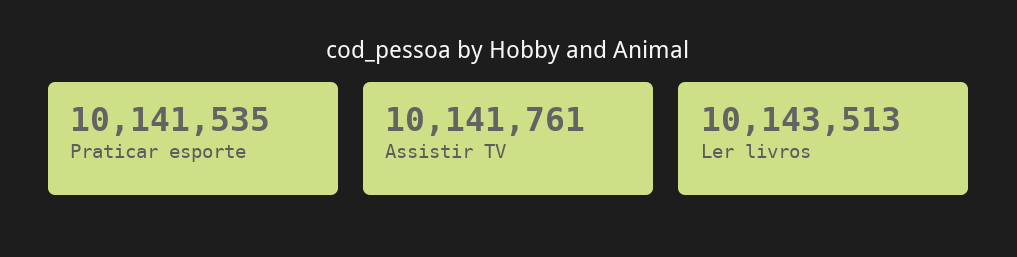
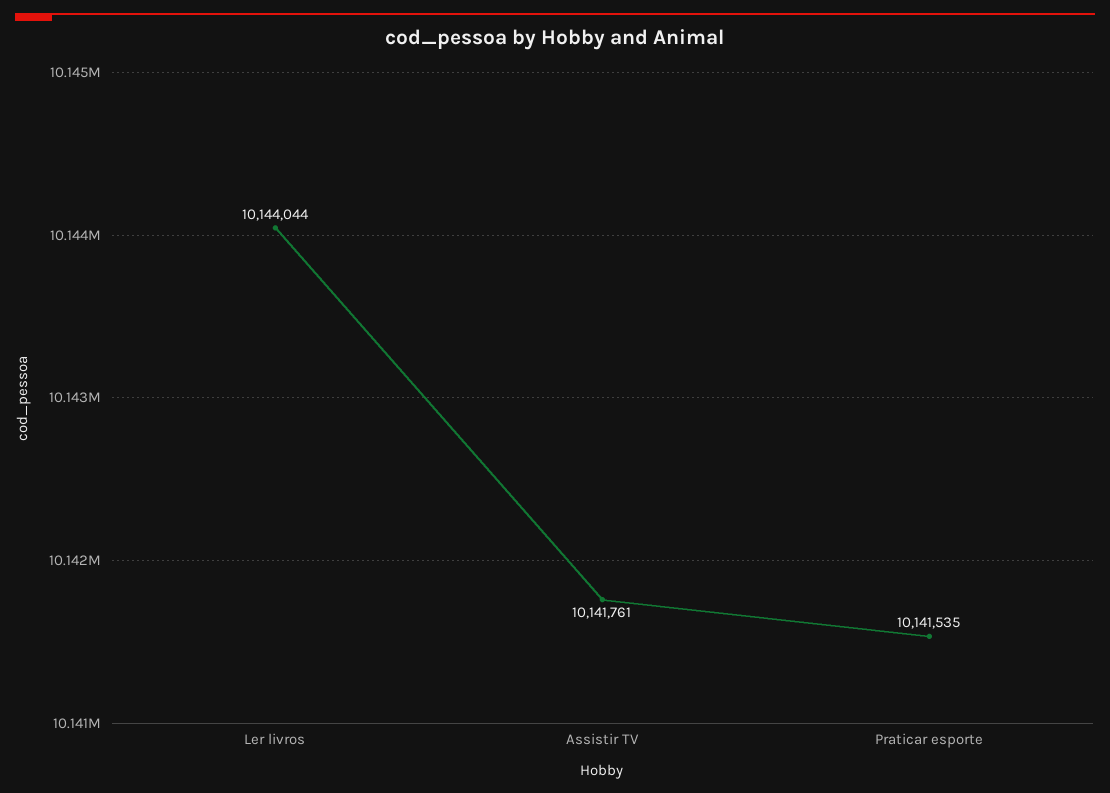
  {
    "Praticar esporte": 10141535,
    "Assistir TV": 10141761,
-   "Ler livros": 10143513
+   "Ler livros": 10144044
  }

